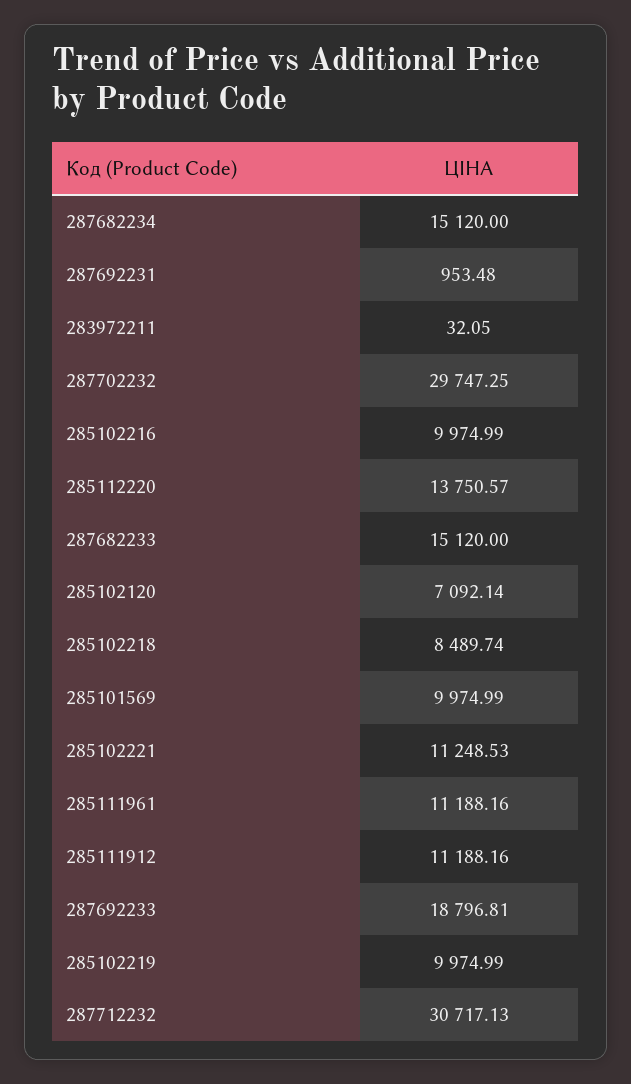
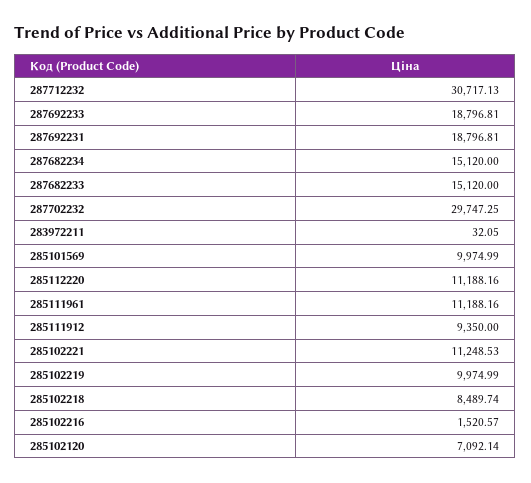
  {
    "287682234": 15120,
-   "287692231": 953.48,
+   "287692231": 18796.81,
    "283972211": 32.05,
    "287702232": 29747.25,
-   "285102216": 9974.99,
+   "285102216": 1520.57,
-   "285112220": 13750.57,
+   "285112220": 11188.16,
    "287682233": 15120,
    "285102120": 7092.14,
    "285102218": 8489.74,
    "285101569": 9974.99,
    "285102221": 11248.53,
    "285111961": 11188.16,
-   "285111912": 11188.16,
+   "285111912": 9350,
    "287692233": 18796.81,
    "285102219": 9974.99,
    "287712232": 30717.13
  }

